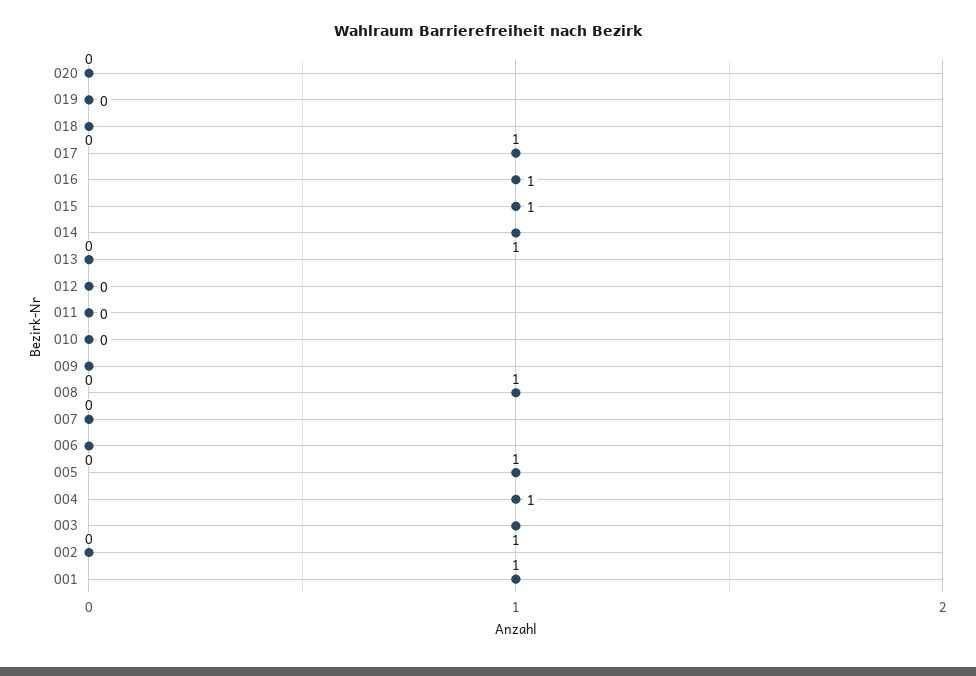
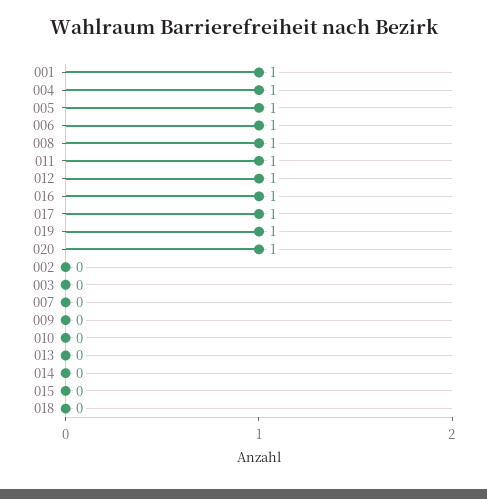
  {
-   "020": 0,
+   "020": 1,
-   "019": 0,
+   "019": 1,
    "018": 0,
    "017": 1,
    "016": 1,
-   "015": 1,
+   "015": 0,
-   "014": 1,
+   "014": 0,
    "013": 0,
-   "012": 0,
+   "012": 1,
-   "011": 0,
+   "011": 1,
    "010": 0,
    "009": 0,
    "008": 1,
    "007": 0,
-   "006": 0,
+   "006": 1,
    "005": 1,
    "004": 1,
-   "003": 1,
+   "003": 0,
    "002": 0,
    "001": 1
  }

